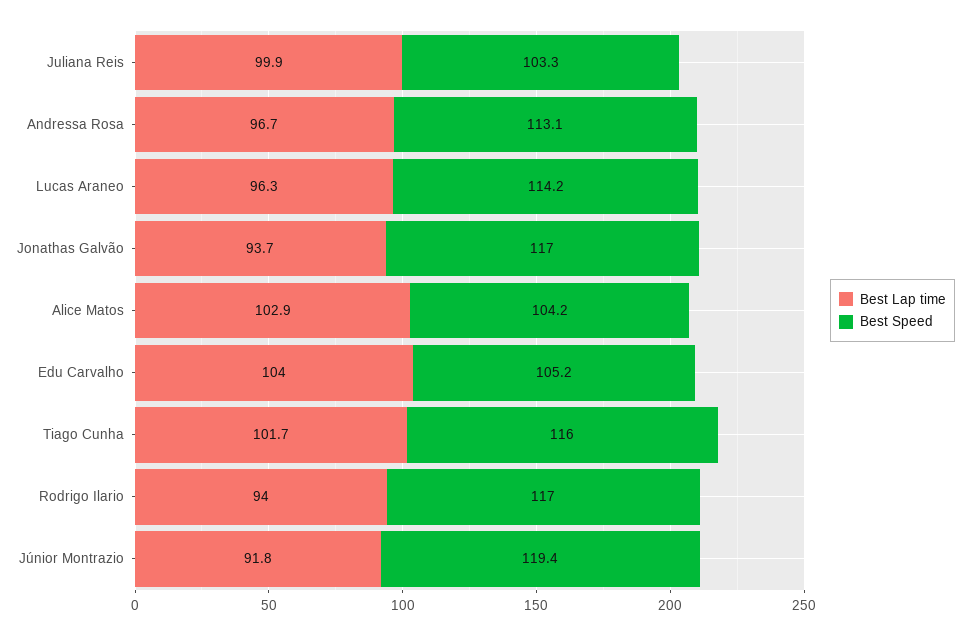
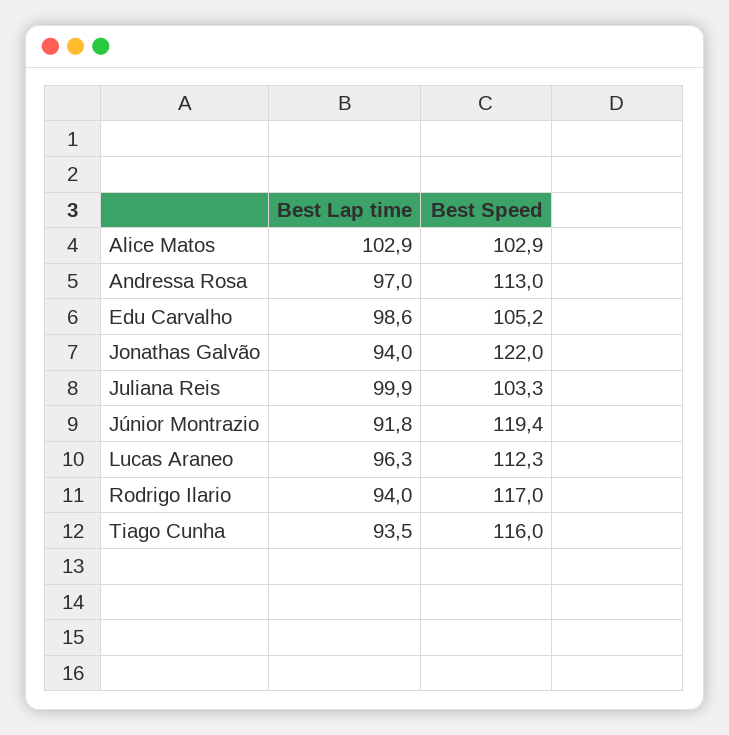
  {
    "Best Lap time": {
      "Juliana Reis": 99.9,
-     "Andressa Rosa": 96.7,
+     "Andressa Rosa": 97,
      "Lucas Araneo": 96.3,
-     "Jonathas Galvão": 93.7,
+     "Jonathas Galvão": 94,
      "Alice Matos": 102.9,
-     "Edu Carvalho": 104,
+     "Edu Carvalho": 98.6,
-     "Tiago Cunha": 101.7,
+     "Tiago Cunha": 93.5,
      "Rodrigo Ilario": 94,
      "Júnior Montrazio": 91.8
    },
    "Best Speed": {
      "Juliana Reis": 103.3,
-     "Andressa Rosa": 113.1,
+     "Andressa Rosa": 113,
-     "Lucas Araneo": 114.2,
+     "Lucas Araneo": 112.3,
-     "Jonathas Galvão": 117,
+     "Jonathas Galvão": 122,
-     "Alice Matos": 104.2,
+     "Alice Matos": 102.9,
      "Edu Carvalho": 105.2,
      "Tiago Cunha": 116,
      "Rodrigo Ilario": 117,
      "Júnior Montrazio": 119.4
    }
  }

